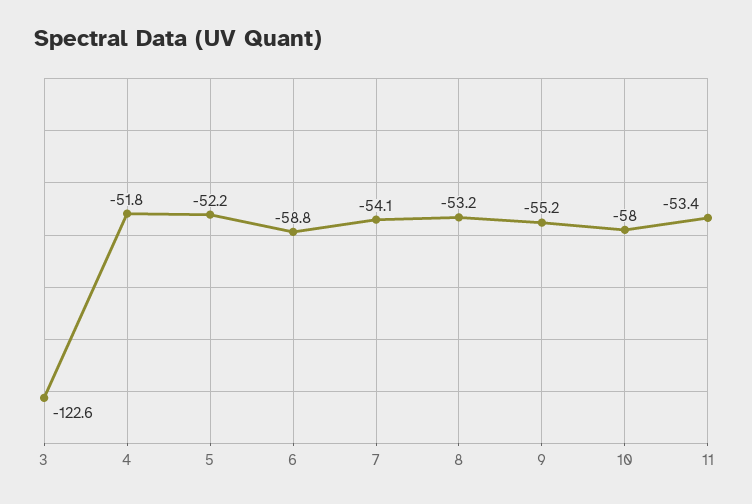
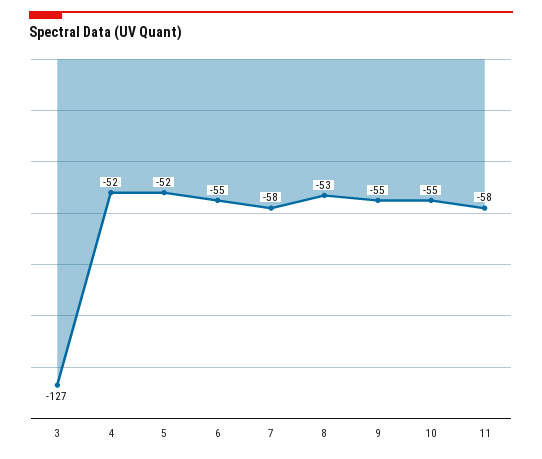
  {
-   "3": -122.6,
+   "3": -127,
    "4": -51.8,
    "5": -52.2,
-   "6": -58.8,
+   "6": -55,
-   "7": -54.1,
+   "7": -58,
    "8": -53.2,
    "9": -55.2,
-   "10": -58,
+   "10": -55,
-   "11": -53.4
+   "11": -58
  }

